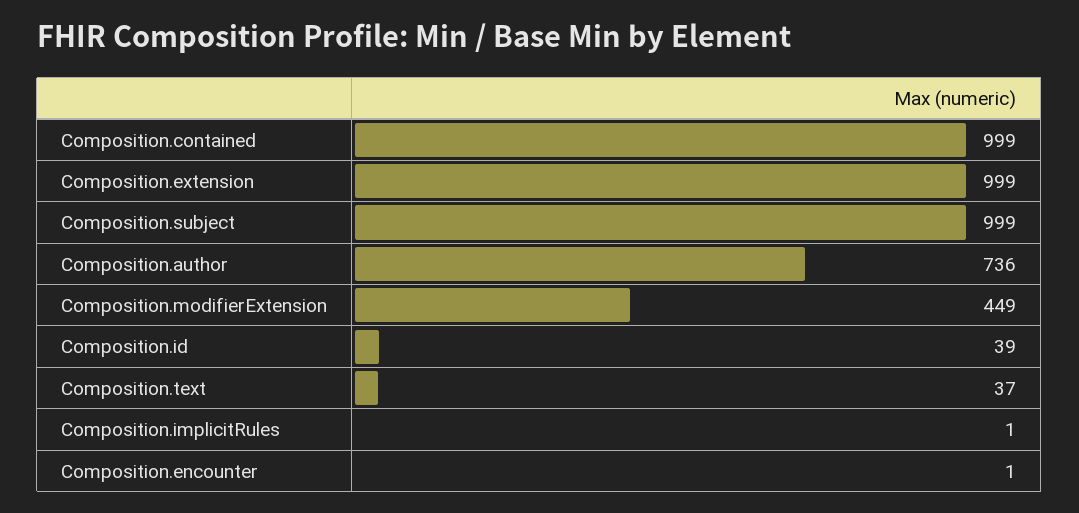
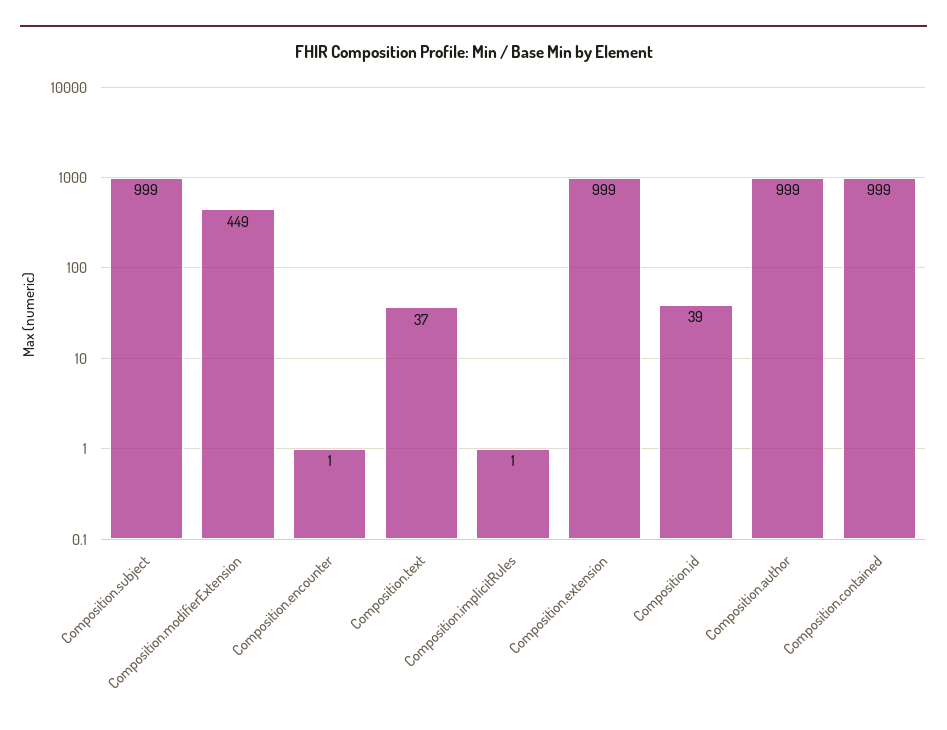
  {
    "Composition.contained": 999,
    "Composition.extension": 999,
    "Composition.subject": 999,
-   "Composition.author": 736,
+   "Composition.author": 999,
    "Composition.modifierExtension": 449,
    "Composition.id": 39,
    "Composition.text": 37,
    "Composition.implicitRules": 1,
    "Composition.encounter": 1
  }

